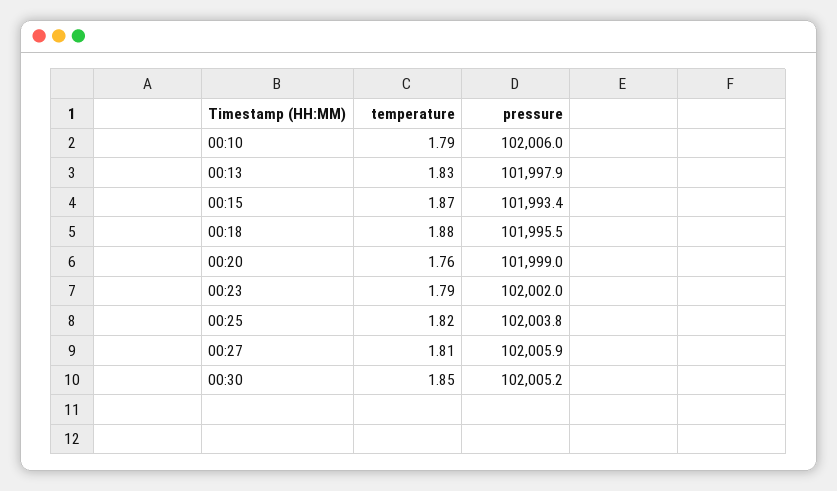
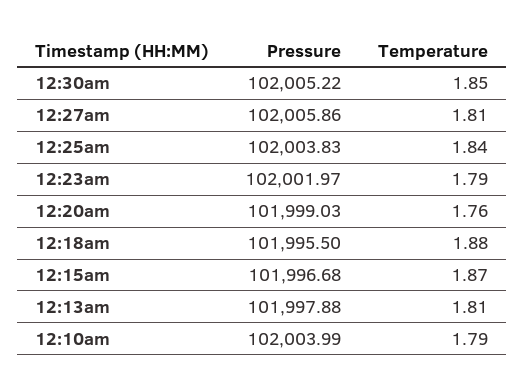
  {
    "temperature": {
      "00:10": 1.79,
-     "00:13": 1.83,
+     "00:13": 1.81,
      "00:15": 1.87,
      "00:18": 1.88,
      "00:20": 1.76,
      "00:23": 1.79,
-     "00:25": 1.82,
+     "00:25": 1.84,
      "00:27": 1.81,
      "00:30": 1.85
    },
    "pressure": {
-     "00:10": 102006,
+     "00:10": 102003.99,
      "00:13": 101997.88,
-     "00:15": 101993.4,
+     "00:15": 101996.68,
      "00:18": 101995.5,
      "00:20": 101999.03,
      "00:23": 102001.97,
      "00:25": 102003.83,
      "00:27": 102005.86,
      "00:30": 102005.22
    }
  }

